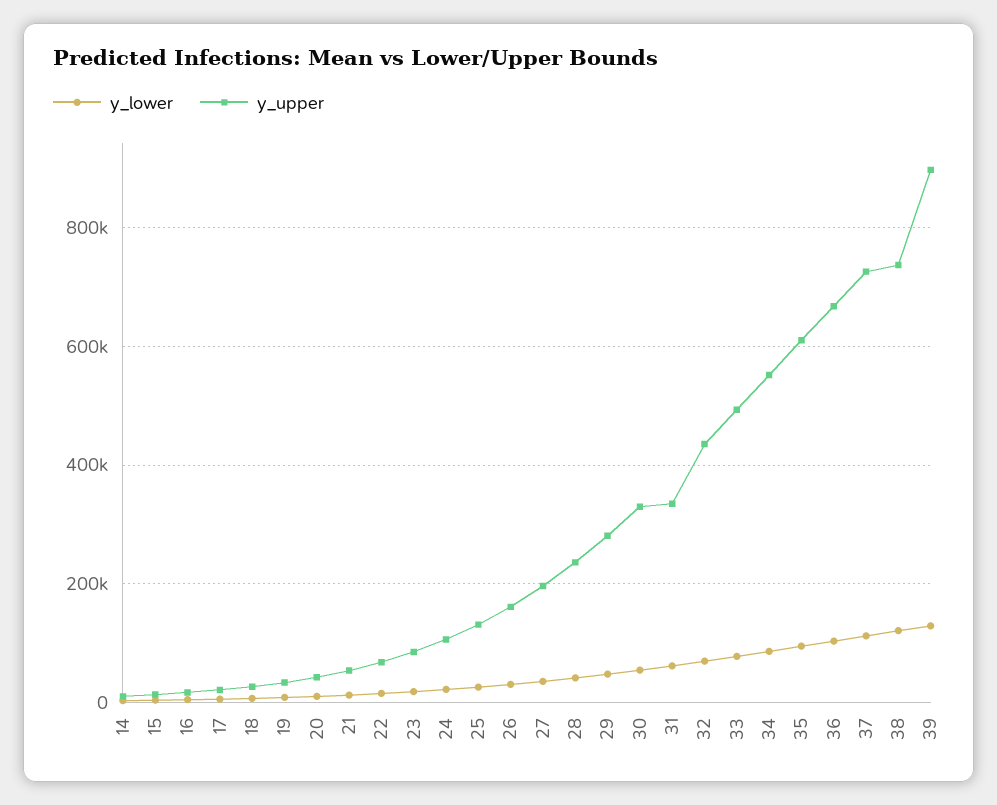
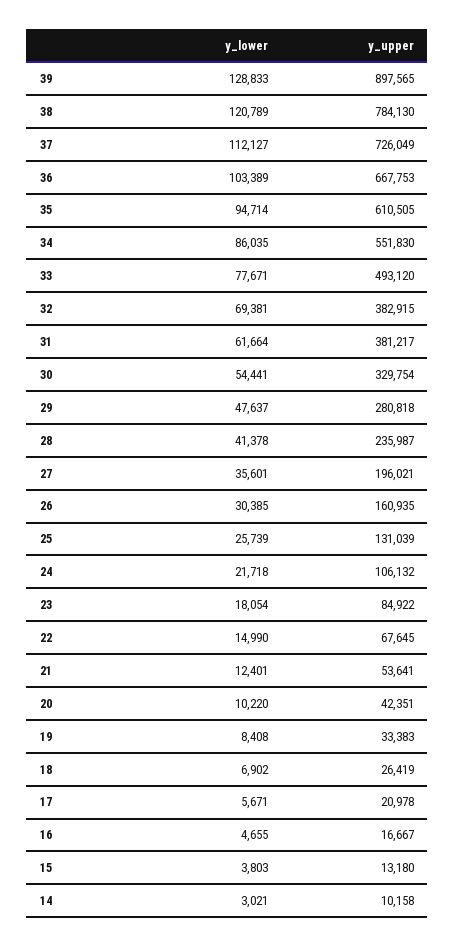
  {
    "y_lower": {
      "14": 3021,
      "15": 3803,
      "16": 4655,
      "17": 5671,
      "18": 6902,
      "19": 8408,
      "20": 10220,
      "21": 12401,
      "22": 14990,
      "23": 18054,
      "24": 21718,
      "25": 25739,
      "26": 30385,
      "27": 35601,
      "28": 41378,
      "29": 47637,
      "30": 54441,
      "31": 61664,
      "32": 69381,
      "33": 77671,
      "34": 86035,
      "35": 94714,
      "36": 103389,
      "37": 112127,
      "38": 120789,
      "39": 128833
    },
    "y_upper": {
      "14": 10158,
      "15": 13180,
      "16": 16667,
      "17": 20978,
      "18": 26419,
      "19": 33383,
      "20": 42351,
      "21": 53641,
      "22": 67645,
      "23": 84922,
      "24": 106132,
      "25": 131039,
      "26": 160935,
      "27": 196021,
      "28": 235987,
      "29": 280818,
      "30": 329754,
-     "31": 340000,
+     "31": 381217,
-     "32": 440000,
+     "32": 382915,
      "33": 493120,
      "34": 551830,
      "35": 610505,
      "36": 667753,
      "37": 726049,
-     "38": 740000,
+     "38": 784130,
      "39": 897565
    }
  }

